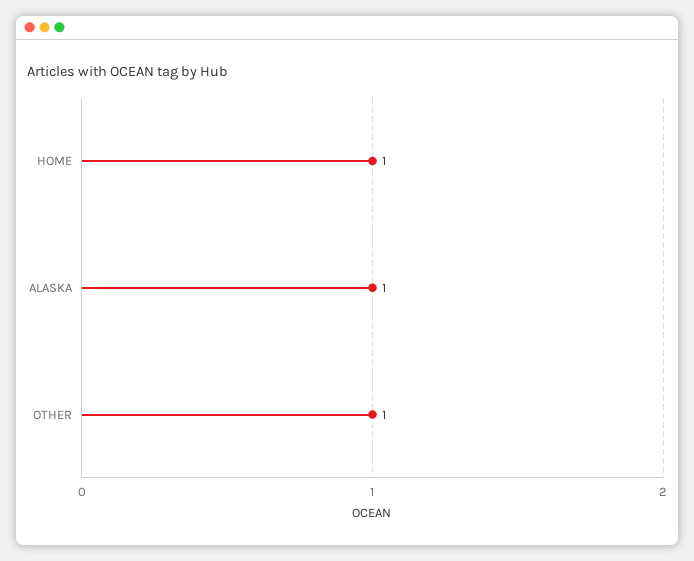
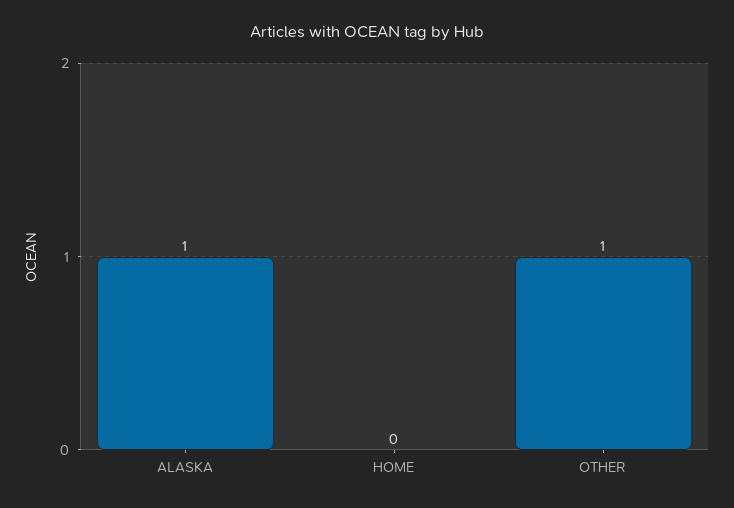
  {
-   "HOME": 1,
+   "HOME": 0,
    "ALASKA": 1,
    "OTHER": 1
  }

